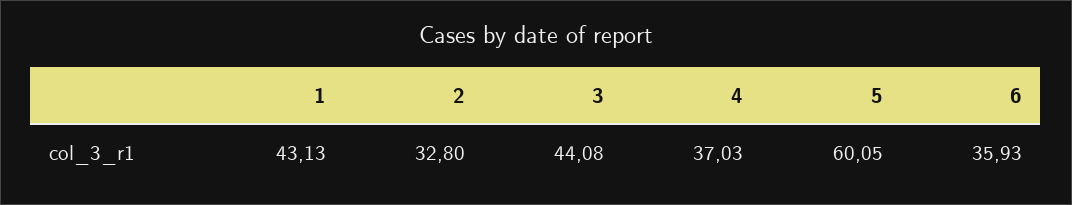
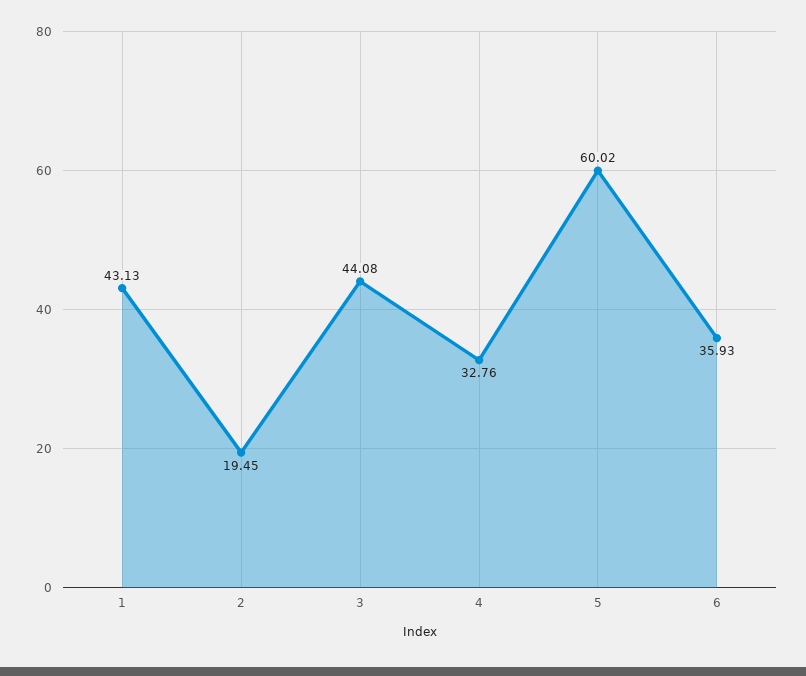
  {
    "1": 43.13,
-   "2": 32.8,
+   "2": 19.45,
    "3": 44.08,
-   "4": 37.03,
+   "4": 32.76,
-   "5": 60.05,
+   "5": 60.02,
    "6": 35.93
  }

